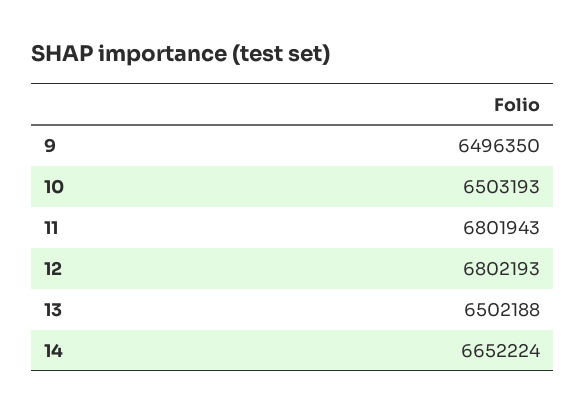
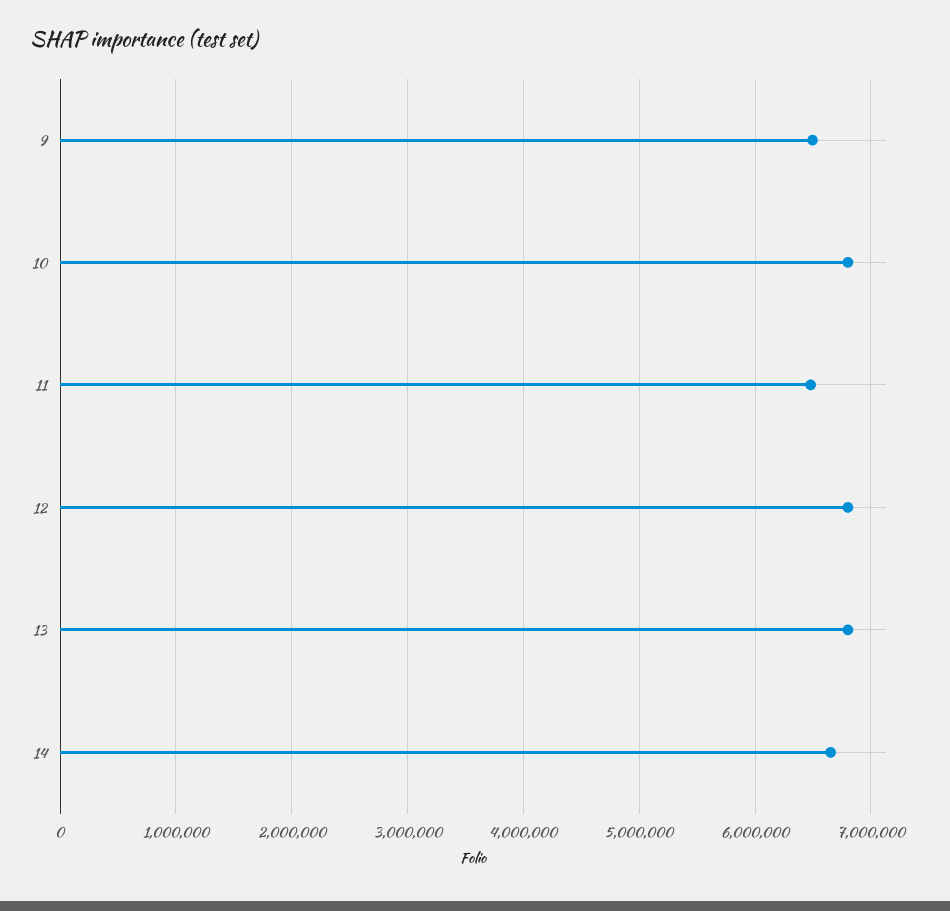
  {
    "9": 6496350,
-   "10": 6503193,
+   "10": 6800000,
-   "11": 6801943,
+   "11": 6500000,
    "12": 6802193,
-   "13": 6502188,
+   "13": 6800000,
    "14": 6652224
  }

